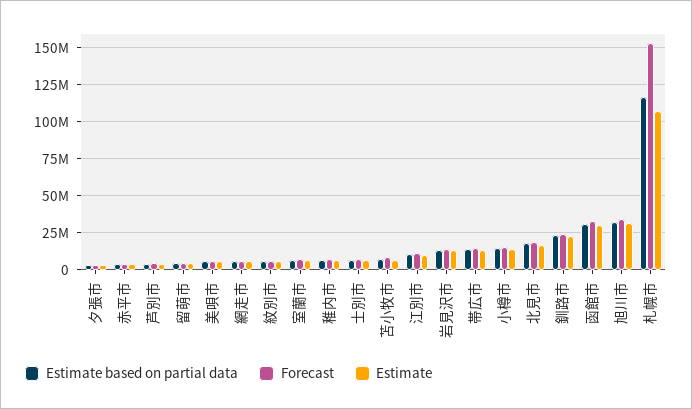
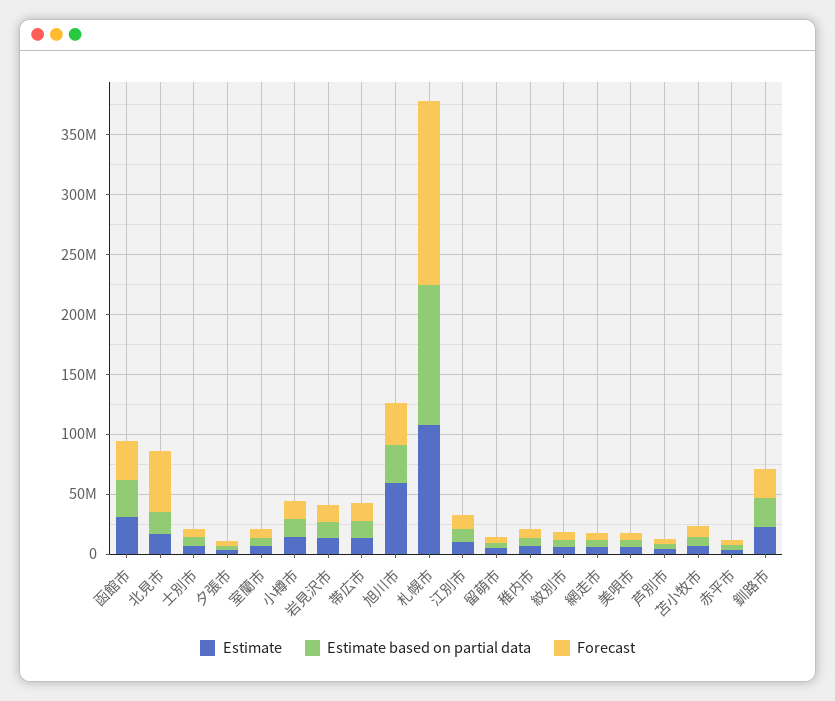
  {
    "Estimate based on partial data": {
      "夕張市": 5000000,
      "赤平市": 5000000,
      "芦別市": 5000000,
      "留萌市": 5000000,
      "美唄市": 5000000,
      "網走市": 5000000,
      "紋別市": 5000000,
      "室蘭市": 5000000,
      "稚内市": 5000000,
      "士別市": 5000000,
      "苫小牧市": 10000000,
      "江別市": 10000000,
      "岩見沢市": 15000000,
      "帯広市": 15000000,
      "小樽市": 15000000,
      "北見市": 20000000,
      "釧路市": 25000000,
      "函館市": 30000000,
      "旭川市": 30000000,
      "札幌市": 115000000
    },
    "Forecast": {
      "夕張市": 5000000,
      "赤平市": 5000000,
      "芦別市": 5000000,
      "留萌市": 5000000,
      "美唄市": 5000000,
      "網走市": 5000000,
      "紋別市": 5000000,
      "室蘭市": 5000000,
      "稚内市": 5000000,
      "士別市": 5000000,
      "苫小牧市": 10000000,
      "江別市": 10000000,
      "岩見沢市": 15000000,
      "帯広市": 15000000,
      "小樽市": 15000000,
-     "北見市": 20000000,
+     "北見市": 50000000,
      "釧路市": 25000000,
      "函館市": 35000000,
      "旭川市": 35000000,
      "札幌市": 155000000
    },
    "Estimate": {
      "夕張市": 5000000,
      "赤平市": 5000000,
      "芦別市": 5000000,
      "留萌市": 5000000,
      "美唄市": 5000000,
      "網走市": 5000000,
      "紋別市": 5000000,
      "室蘭市": 5000000,
      "稚内市": 5000000,
      "士別市": 5000000,
      "苫小牧市": 5000000,
      "江別市": 10000000,
      "岩見沢市": 15000000,
      "帯広市": 15000000,
      "小樽市": 15000000,
      "北見市": 15000000,
      "釧路市": 25000000,
      "函館市": 30000000,
-     "旭川市": 30000000,
+     "旭川市": 60000000,
      "札幌市": 110000000
    }
  }

